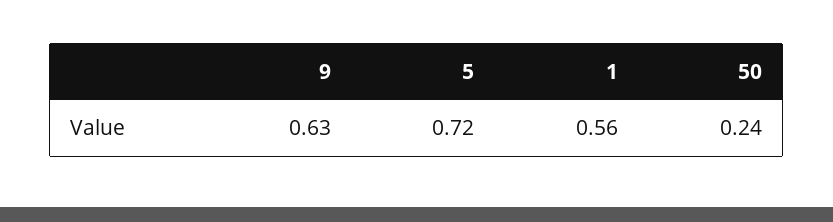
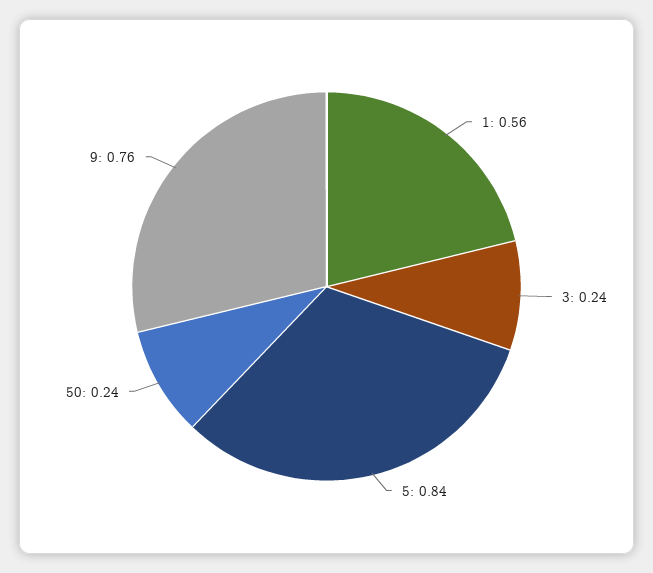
  {
-   "9": 0.63,
+   "9": 0.76,
-   "5": 0.72,
+   "5": 0.84,
    "1": 0.56,
-   "50": 0.24
+   "50": 0.24,
+   "3": 0.24
  }

